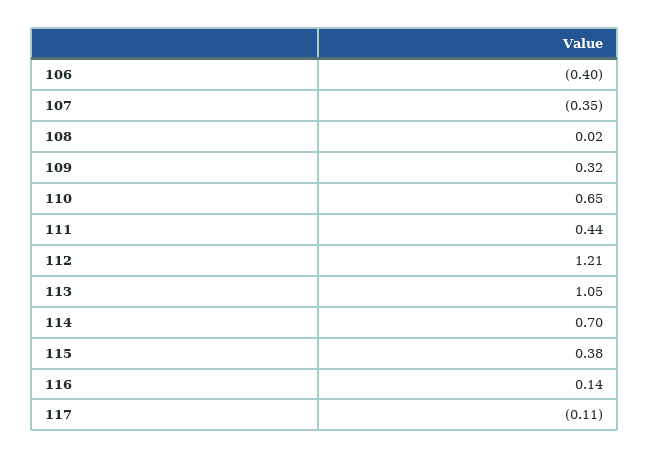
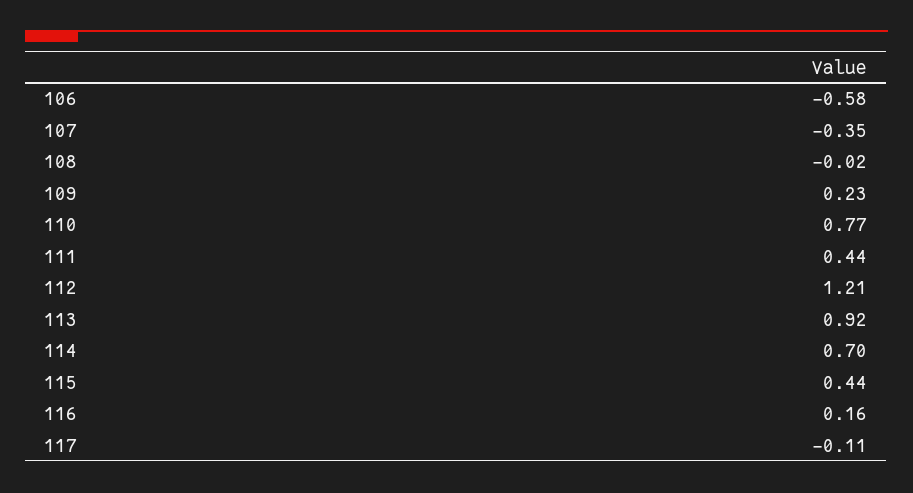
  {
-   "106": -0.4,
+   "106": -0.58,
    "107": -0.35,
-   "108": 0.02,
+   "108": -0.02,
-   "109": 0.32,
+   "109": 0.23,
-   "110": 0.65,
+   "110": 0.77,
    "111": 0.44,
    "112": 1.21,
-   "113": 1.05,
+   "113": 0.92,
    "114": 0.7,
-   "115": 0.38,
+   "115": 0.44,
-   "116": 0.14,
+   "116": 0.16,
    "117": -0.11
  }

